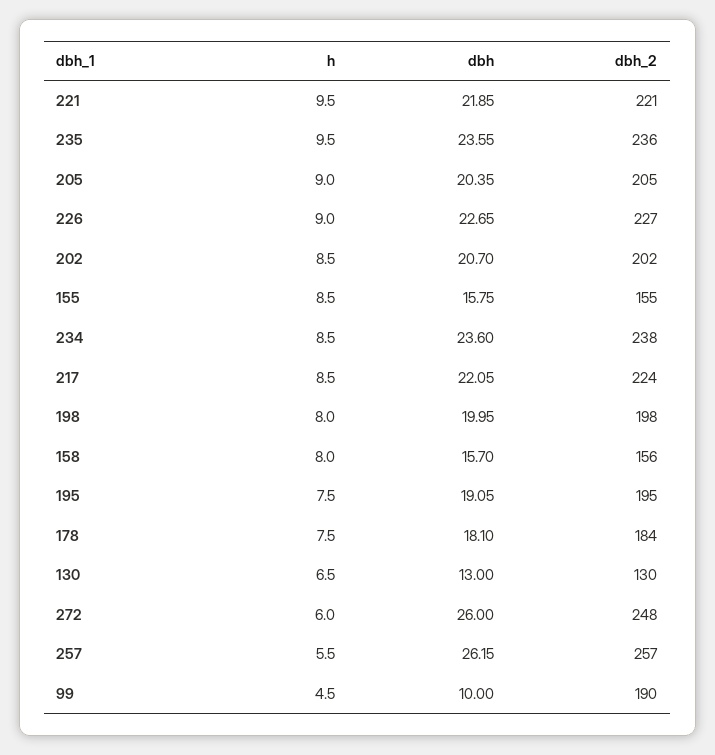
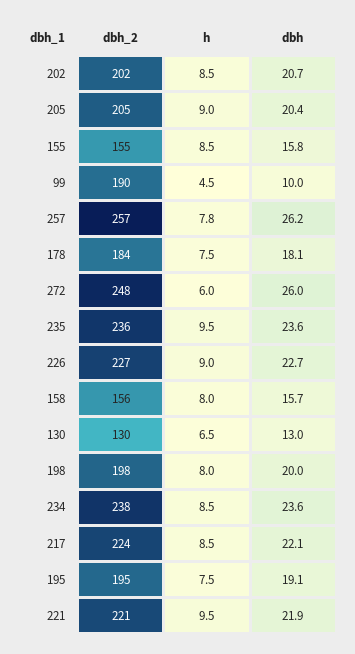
  {
    "h": {
      "221": 9.5,
      "235": 9.5,
      "205": 9,
      "226": 9,
      "202": 8.5,
      "155": 8.5,
      "234": 8.5,
      "217": 8.5,
      "198": 8,
      "158": 8,
      "195": 7.5,
      "178": 7.5,
      "130": 6.5,
      "272": 6,
-     "257": 5.5,
+     "257": 7.8,
      "99": 4.5
    },
    "dbh": {
      "221": 21.85,
      "235": 23.55,
      "205": 20.35,
      "226": 22.65,
      "202": 20.7,
      "155": 15.75,
      "234": 23.6,
      "217": 22.05,
      "198": 19.95,
      "158": 15.7,
      "195": 19.05,
      "178": 18.1,
      "130": 13,
      "272": 26,
      "257": 26.15,
      "99": 10
    },
    "dbh_2": {
      "221": 221,
      "235": 236,
      "205": 205,
      "226": 227,
      "202": 202,
      "155": 155,
      "234": 238,
      "217": 224,
      "198": 198,
      "158": 156,
      "195": 195,
      "178": 184,
      "130": 130,
      "272": 248,
      "257": 257,
      "99": 190
    }
  }

